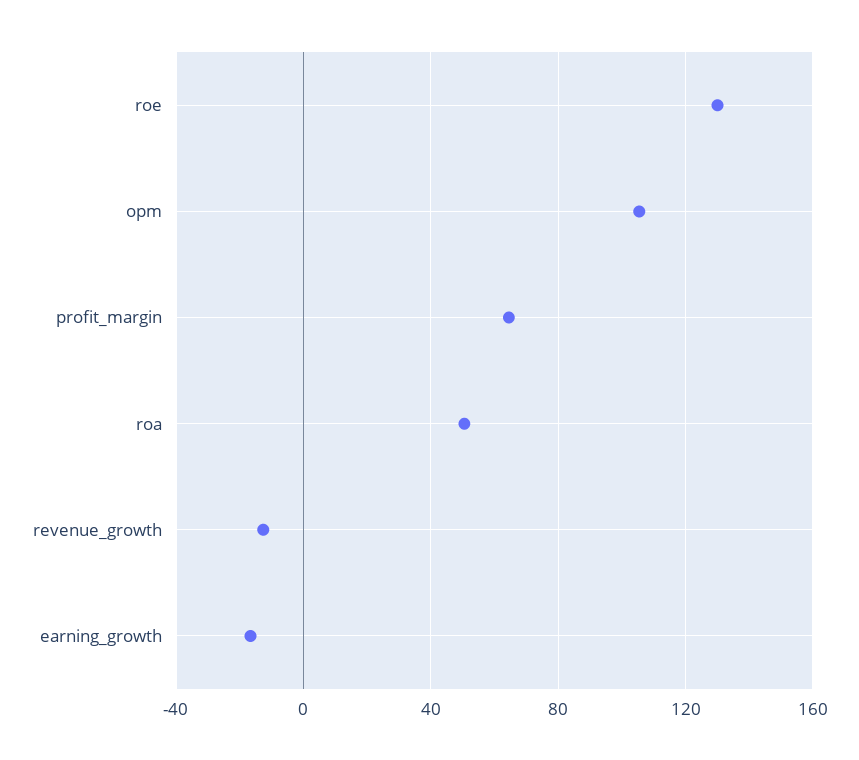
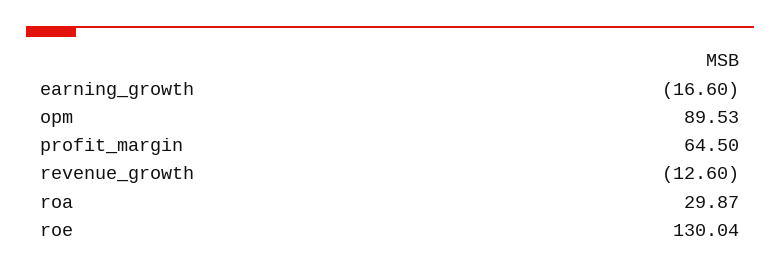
  {
    "roe": 130.04,
-   "opm": 105,
+   "opm": 89.53,
    "profit_margin": 64.5,
-   "roa": 50,
+   "roa": 29.87,
    "revenue_growth": -12.6,
    "earning_growth": -16.6
  }

